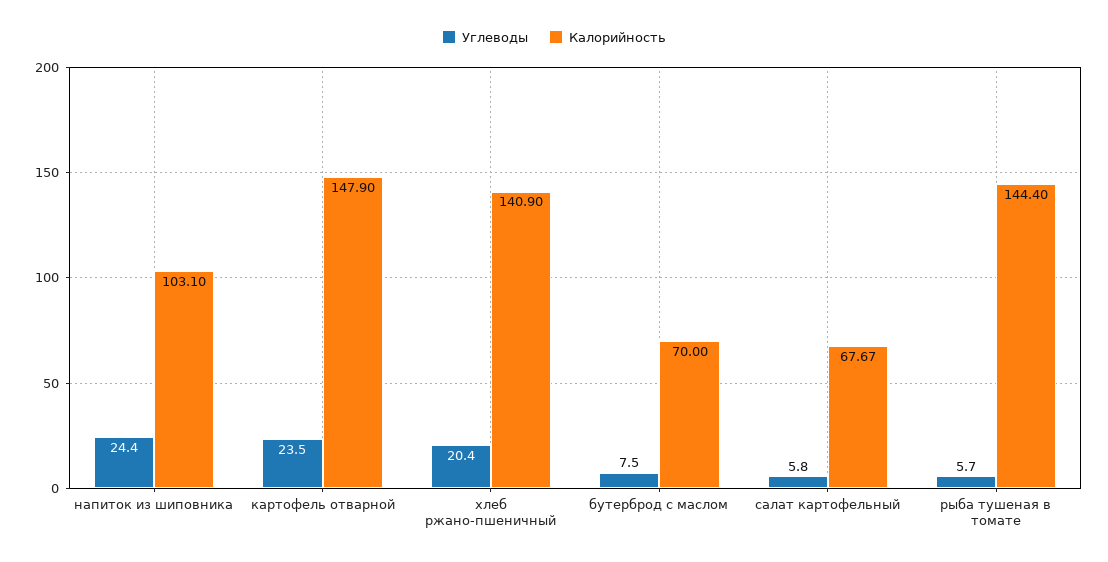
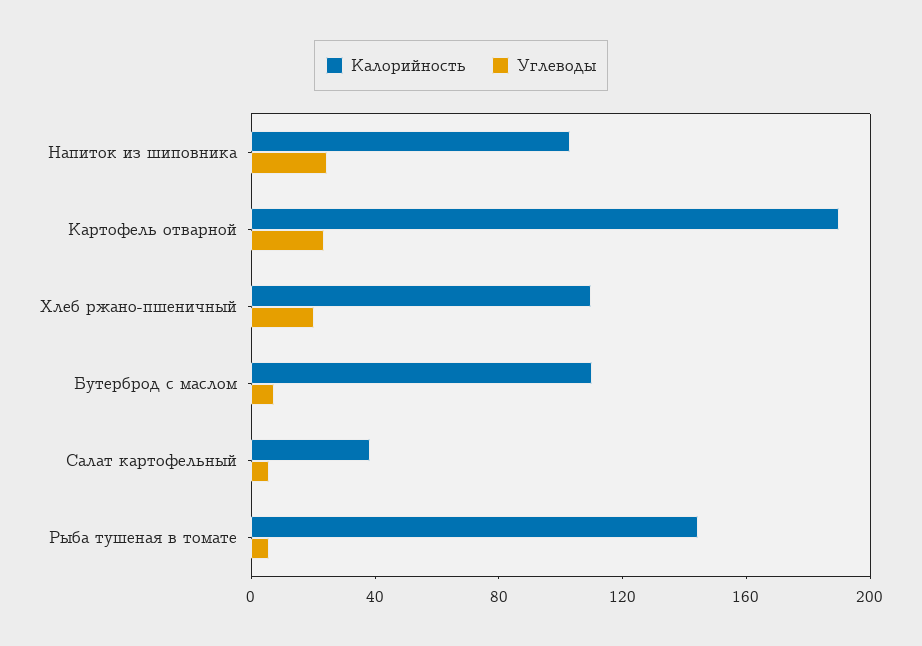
  {
    "Углеводы": {
      "напиток из шиповника": 24.4,
      "картофель отварной": 23.5,
      "хлеб ржано-пшеничный": 20.4,
      "бутерброд с маслом": 7.5,
      "салат картофельный": 5.8,
      "рыба тушеная в томате": 5.7
    },
    "Калорийность": {
      "напиток из шиповника": 103.1,
-     "картофель отварной": 147.9,
+     "картофель отварной": 190,
-     "хлеб ржано-пшеничный": 140.9,
+     "хлеб ржано-пшеничный": 110,
-     "бутерброд с маслом": 70,
+     "бутерброд с маслом": 110,
-     "салат картофельный": 67.67,
+     "салат картофельный": 40,
      "рыба тушеная в томате": 144.4
    }
  }

